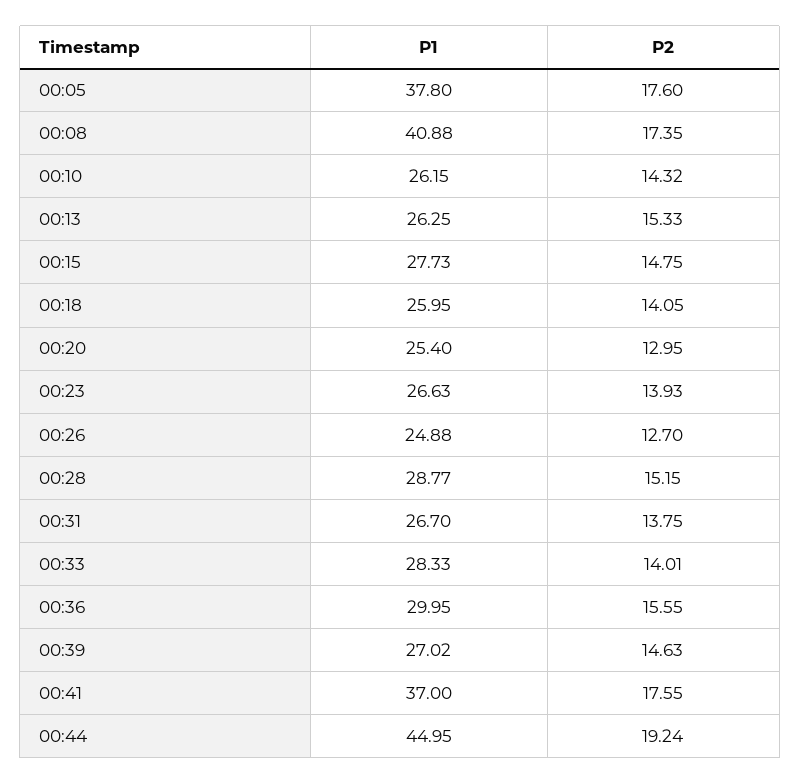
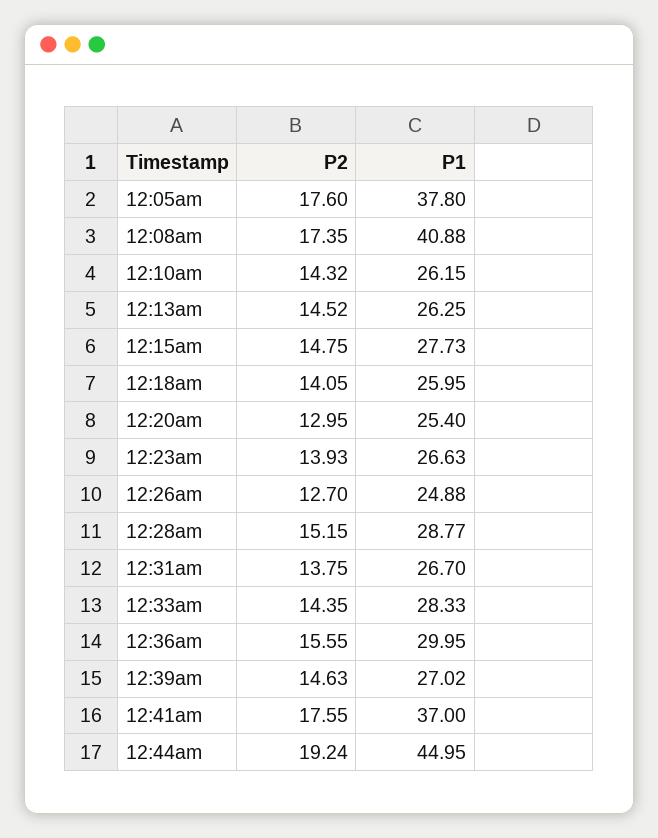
  {
    "P1": {
      "00:05": 37.8,
      "00:08": 40.88,
      "00:10": 26.15,
      "00:13": 26.25,
      "00:15": 27.73,
      "00:18": 25.95,
      "00:20": 25.4,
      "00:23": 26.63,
      "00:26": 24.88,
      "00:28": 28.77,
      "00:31": 26.7,
      "00:33": 28.33,
      "00:36": 29.95,
      "00:39": 27.02,
      "00:41": 37,
      "00:44": 44.95
    },
    "P2": {
      "00:05": 17.6,
      "00:08": 17.35,
      "00:10": 14.32,
-     "00:13": 15.33,
+     "00:13": 14.52,
      "00:15": 14.75,
      "00:18": 14.05,
      "00:20": 12.95,
      "00:23": 13.93,
      "00:26": 12.7,
      "00:28": 15.15,
      "00:31": 13.75,
-     "00:33": 14.01,
+     "00:33": 14.35,
      "00:36": 15.55,
      "00:39": 14.63,
      "00:41": 17.55,
      "00:44": 19.24
    }
  }

